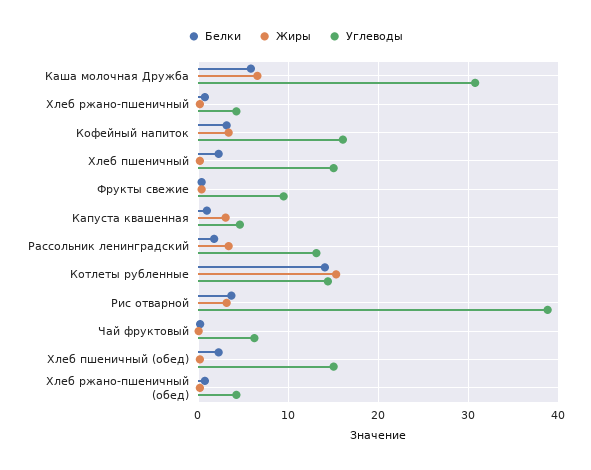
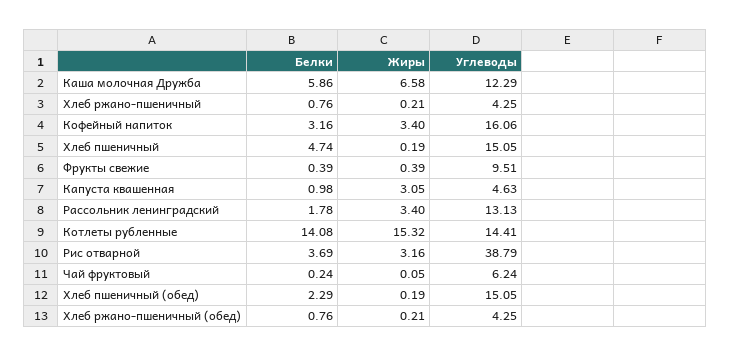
  {
    "Белки": {
      "Каша молочная Дружба": 5.86,
      "Хлеб ржано-пшеничный": 0.76,
      "Кофейный напиток": 3.16,
-     "Хлеб пшеничный": 2,
+     "Хлеб пшеничный": 4.74,
      "Фрукты свежие": 0.39,
      "Капуста квашенная": 0.98,
      "Рассольник ленинградский": 1.78,
      "Котлеты рубленные": 14.08,
      "Рис отварной": 3.69,
      "Чай фруктовый": 0.24,
      "Хлеб пшеничный (обед)": 2.29,
      "Хлеб ржано-пшеничный (обед)": 0.76
    },
    "Жиры": {
      "Каша молочная Дружба": 6.58,
      "Хлеб ржано-пшеничный": 0.21,
      "Кофейный напиток": 3.4,
      "Хлеб пшеничный": 0.19,
      "Фрукты свежие": 0.39,
      "Капуста квашенная": 3.05,
      "Рассольник ленинградский": 3.4,
      "Котлеты рубленные": 15.32,
      "Рис отварной": 3.16,
      "Чай фруктовый": 0.05,
      "Хлеб пшеничный (обед)": 0.19,
      "Хлеб ржано-пшеничный (обед)": 0.21
    },
    "Углеводы": {
-     "Каша молочная Дружба": 31,
+     "Каша молочная Дружба": 12.29,
      "Хлеб ржано-пшеничный": 4.25,
      "Кофейный напиток": 16.06,
      "Хлеб пшеничный": 15.05,
      "Фрукты свежие": 9.51,
      "Капуста квашенная": 4.63,
      "Рассольник ленинградский": 13.13,
      "Котлеты рубленные": 14.41,
      "Рис отварной": 38.79,
      "Чай фруктовый": 6.24,
      "Хлеб пшеничный (обед)": 15.05,
      "Хлеб ржано-пшеничный (обед)": 4.25
    }
  }

